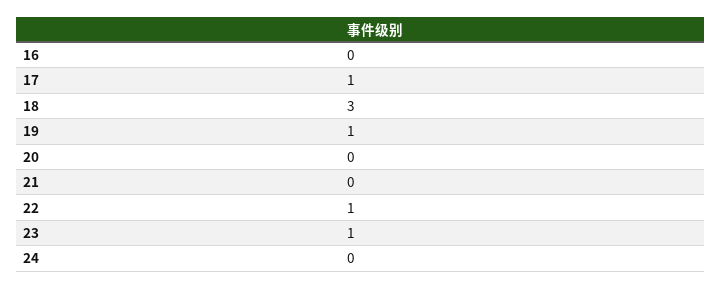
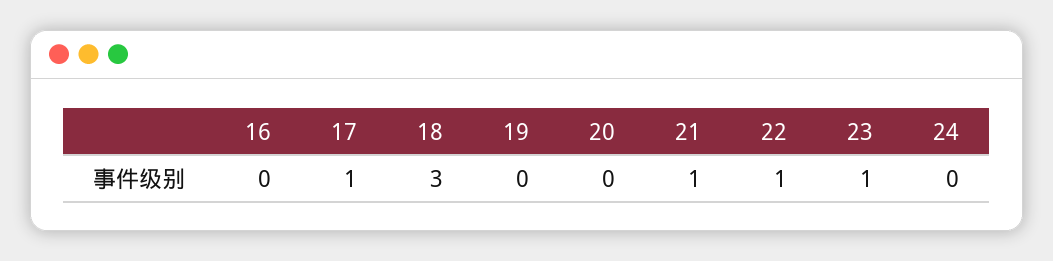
  {
    "16": 0,
    "17": 1,
    "18": 3,
-   "19": 1,
+   "19": 0,
    "20": 0,
-   "21": 0,
+   "21": 1,
    "22": 1,
    "23": 1,
    "24": 0
  }

